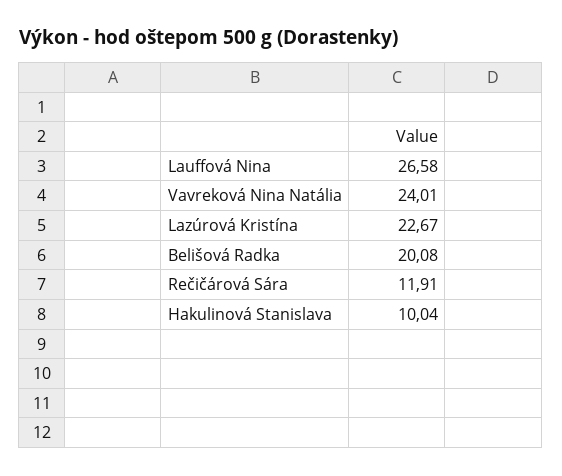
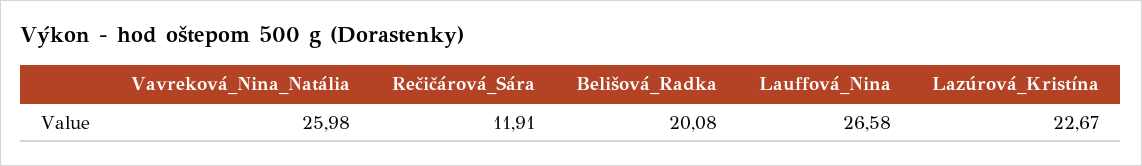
  {
    "Lauffová Nina": 26.58,
-   "Vavreková Nina Natália": 24.01,
+   "Vavreková Nina Natália": 25.98,
    "Lazúrová Kristína": 22.67,
    "Belišová Radka": 20.08,
-   "Rečičárová Sára": 11.91,
+   "Rečičárová Sára": 11.91
-   "Hakulinová Stanislava": 10.04
  }

